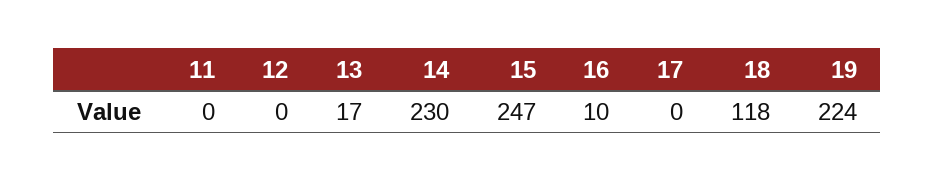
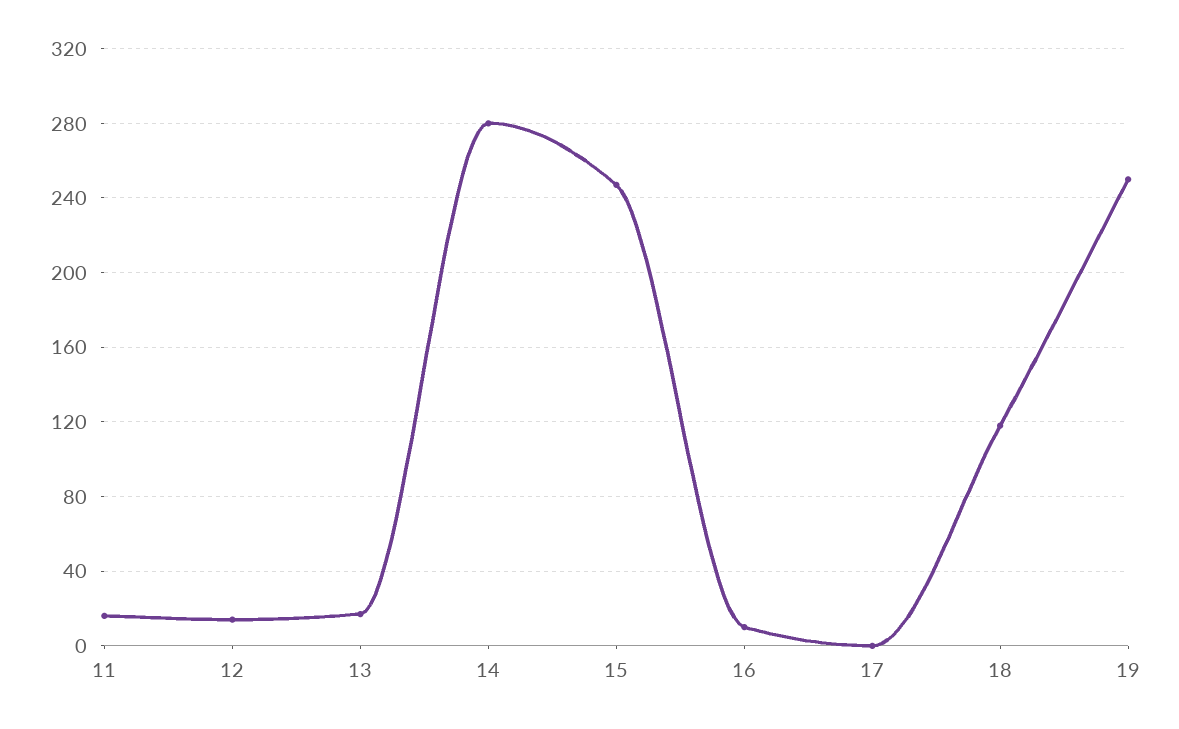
  {
-   "11": 0,
+   "11": 15,
-   "12": 0,
+   "12": 15,
    "13": 17,
-   "14": 230,
+   "14": 280,
    "15": 247,
    "16": 10,
    "17": 0,
    "18": 118,
-   "19": 224
+   "19": 250
  }

